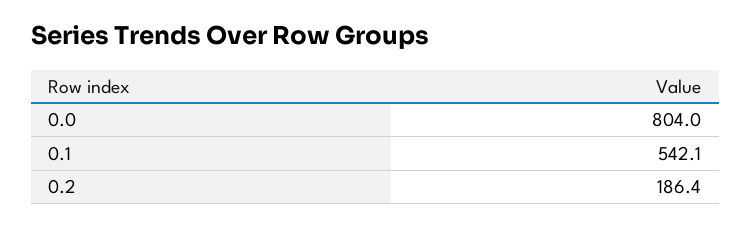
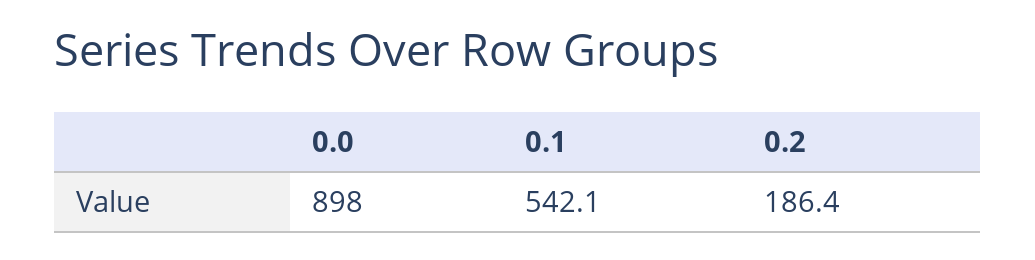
  {
-   "0.0": 804,
+   "0.0": 898,
    "0.1": 542.1,
    "0.2": 186.4
  }

